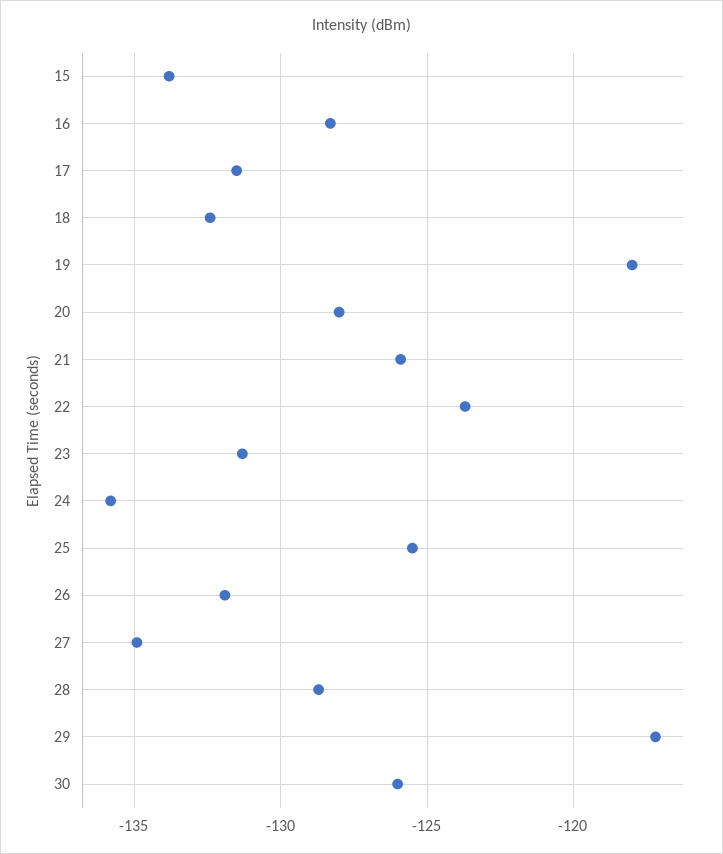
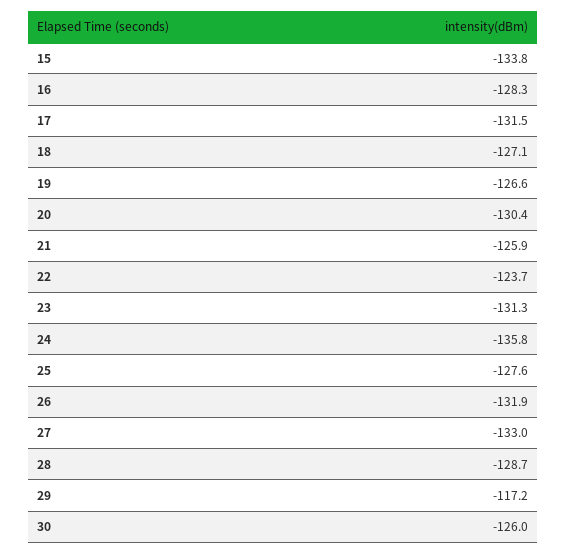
  {
    "15": -133.8,
    "16": -128.3,
    "17": -131.5,
-   "18": -132.5,
+   "18": -127.1,
-   "19": -118,
+   "19": -126.6,
-   "20": -128,
+   "20": -130.4,
    "21": -125.9,
    "22": -123.7,
    "23": -131.3,
    "24": -135.8,
-   "25": -125.5,
+   "25": -127.6,
    "26": -131.9,
-   "27": -135,
+   "27": -133,
    "28": -128.7,
    "29": -117.2,
    "30": -126
  }

